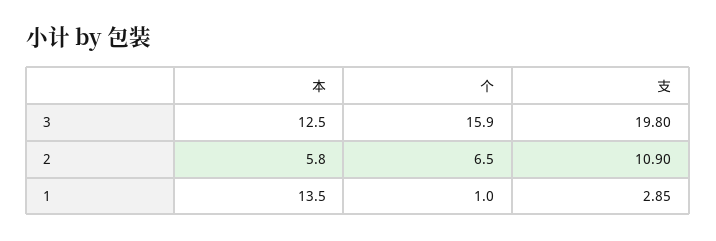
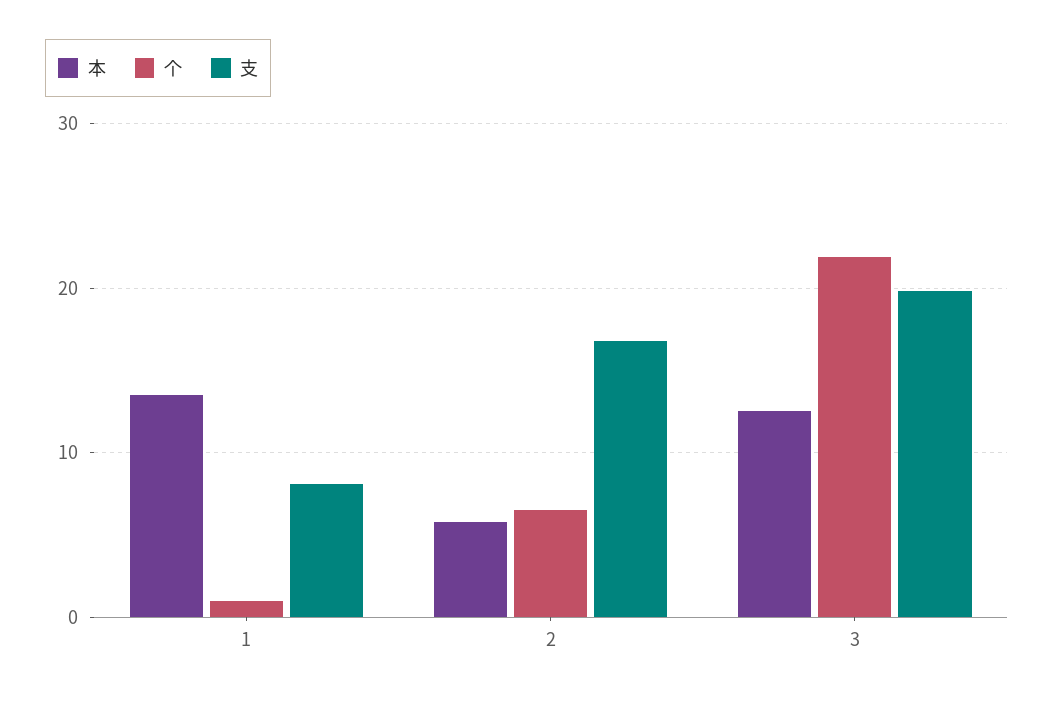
  {
    "本": {
      "3": 12.5,
      "2": 5.8,
      "1": 13.5
    },
    "个": {
-     "3": 15.9,
+     "3": 22,
      "2": 6.5,
      "1": 1
    },
    "支": {
      "3": 19.8,
-     "2": 10.9,
+     "2": 17,
-     "1": 2.85
+     "1": 8
    }
  }

